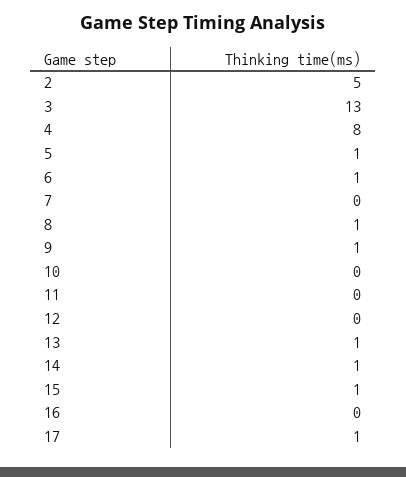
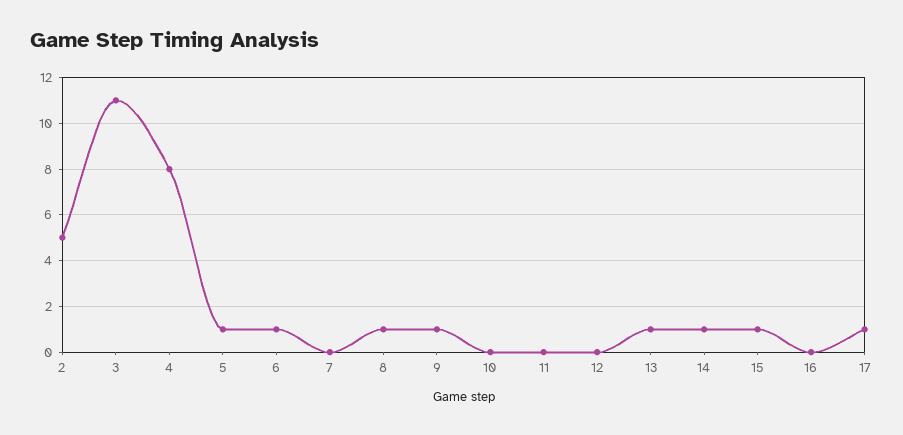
  {
    "2": 5,
-   "3": 13,
+   "3": 11,
    "4": 8,
    "5": 1,
    "6": 1,
    "7": 0,
    "8": 1,
    "9": 1,
    "10": 0,
    "11": 0,
    "12": 0,
    "13": 1,
    "14": 1,
    "15": 1,
    "16": 0,
    "17": 1
  }

